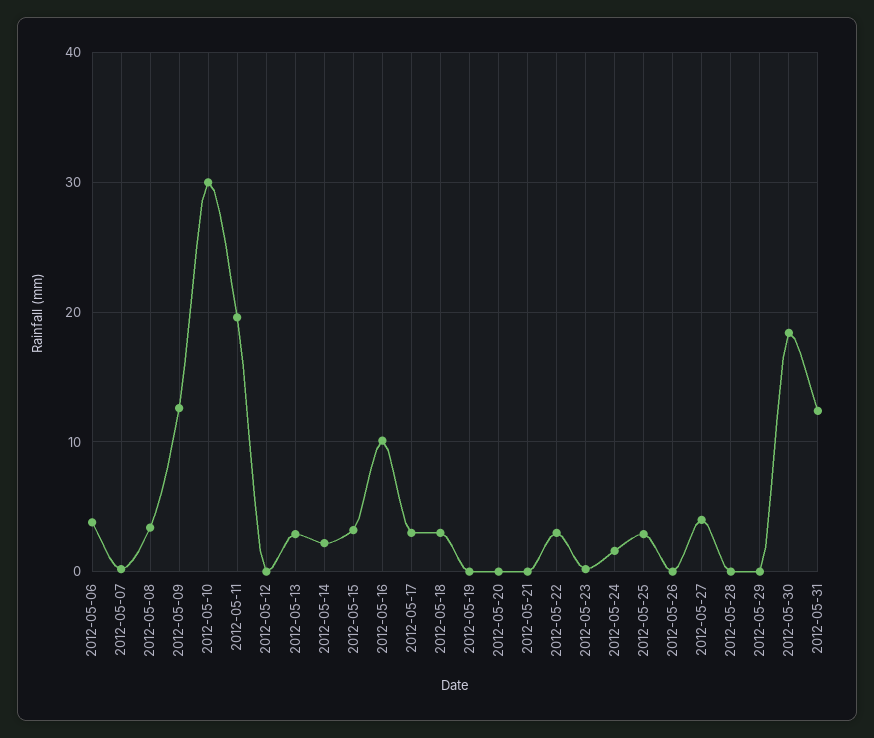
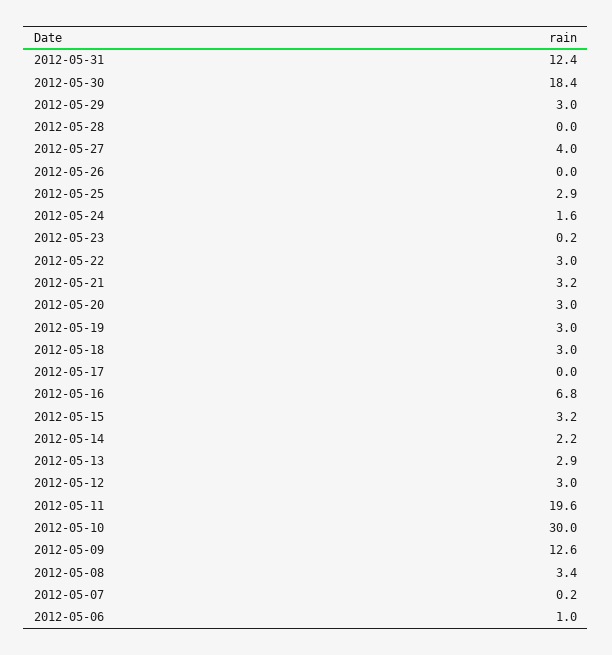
  {
-   "2012-05-06": 4,
+   "2012-05-06": 1,
    "2012-05-07": 0.2,
    "2012-05-08": 3.4,
    "2012-05-09": 12.6,
    "2012-05-10": 30,
    "2012-05-11": 19.6,
-   "2012-05-12": 0,
+   "2012-05-12": 3,
    "2012-05-13": 2.9,
    "2012-05-14": 2.2,
    "2012-05-15": 3.2,
-   "2012-05-16": 10,
+   "2012-05-16": 6.8,
-   "2012-05-17": 3,
+   "2012-05-17": 0,
    "2012-05-18": 3,
-   "2012-05-19": 0,
+   "2012-05-19": 3,
-   "2012-05-20": 0,
+   "2012-05-20": 3,
-   "2012-05-21": 0,
+   "2012-05-21": 3.2,
    "2012-05-22": 3,
    "2012-05-23": 0.2,
    "2012-05-24": 1.6,
    "2012-05-25": 2.9,
    "2012-05-26": 0,
    "2012-05-27": 4,
    "2012-05-28": 0,
-   "2012-05-29": 0,
+   "2012-05-29": 3,
    "2012-05-30": 18.4,
    "2012-05-31": 12.4
  }

